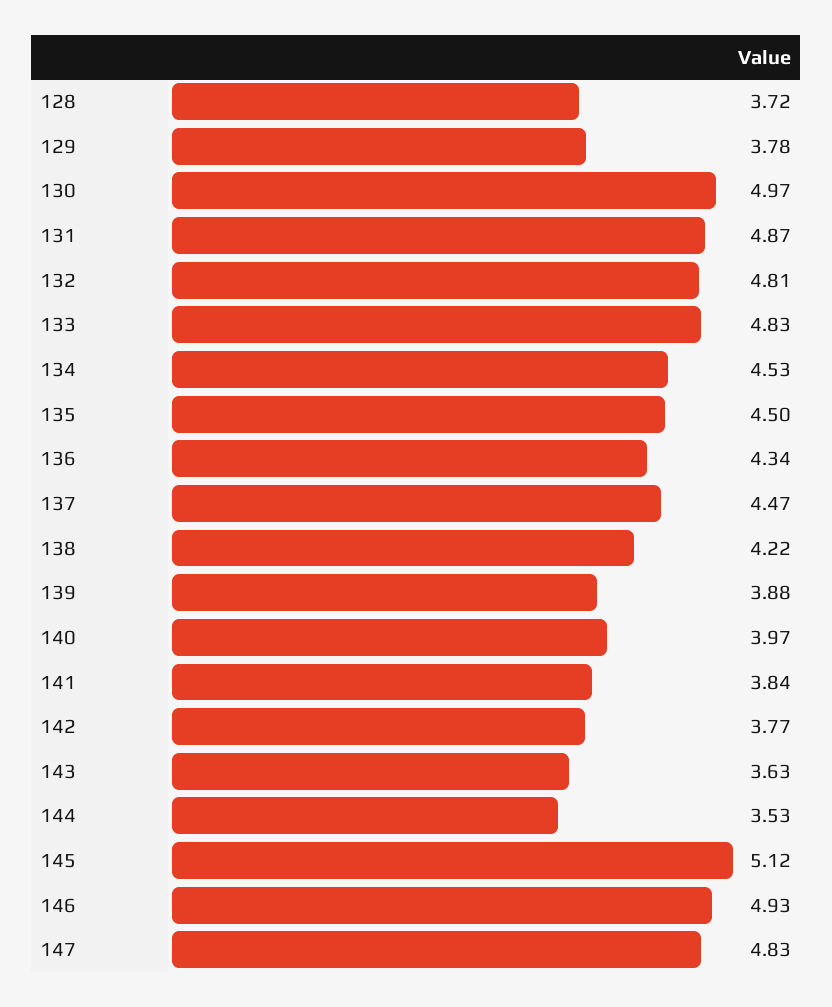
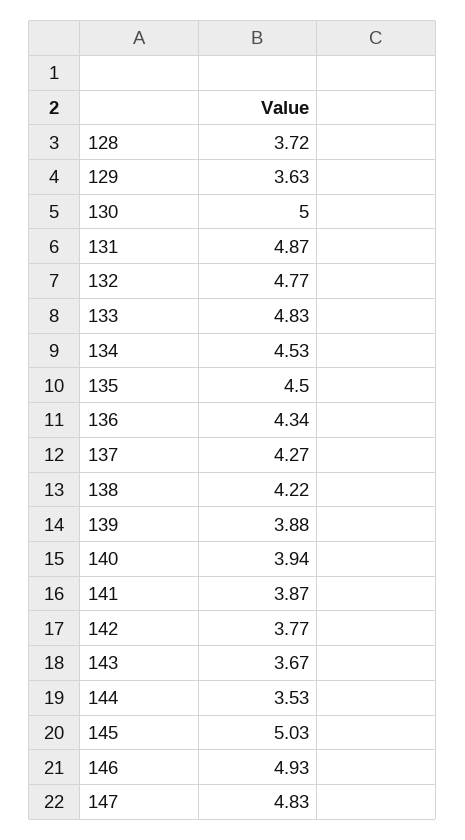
  {
    "128": 3.72,
-   "129": 3.78,
+   "129": 3.63,
-   "130": 4.97,
+   "130": 5,
    "131": 4.87,
-   "132": 4.81,
+   "132": 4.77,
    "133": 4.83,
    "134": 4.53,
    "135": 4.5,
    "136": 4.34,
-   "137": 4.47,
+   "137": 4.27,
    "138": 4.22,
    "139": 3.88,
-   "140": 3.97,
+   "140": 3.94,
-   "141": 3.84,
+   "141": 3.87,
    "142": 3.77,
-   "143": 3.63,
+   "143": 3.67,
    "144": 3.53,
-   "145": 5.12,
+   "145": 5.03,
    "146": 4.93,
    "147": 4.83
  }

